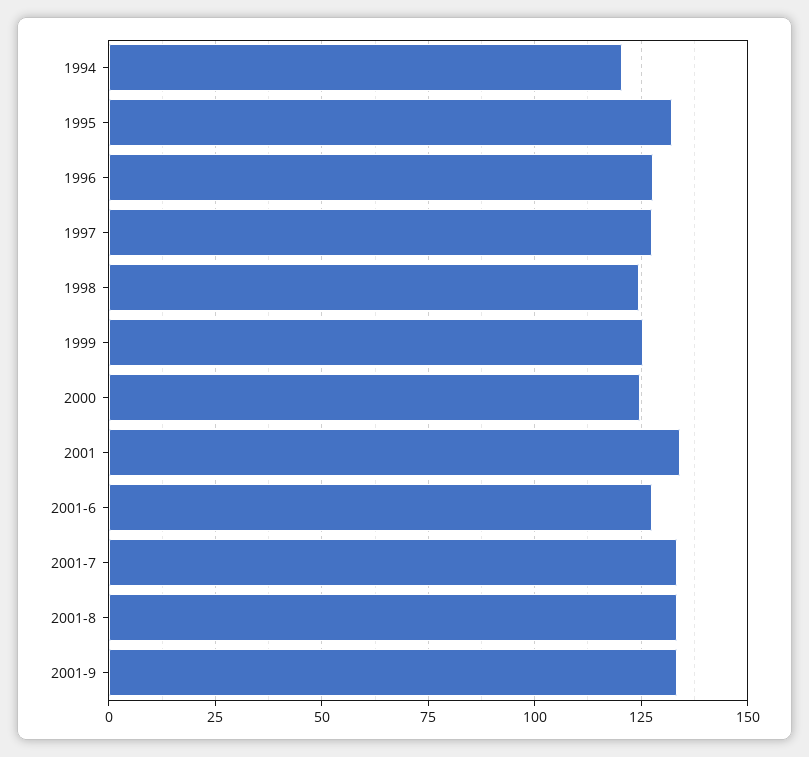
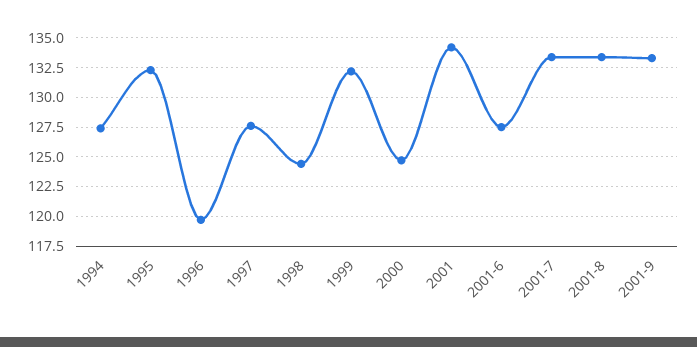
  {
-   "1994": 120,
+   "1994": 127.5,
    "1995": 132.5,
-   "1996": 127.5,
+   "1996": 120,
    "1997": 127.5,
    "1998": 125,
-   "1999": 125,
+   "1999": 132.5,
    "2000": 125,
    "2001": 135,
    "2001-6": 127.5,
    "2001-7": 132.5,
    "2001-8": 132.5,
    "2001-9": 132.5
  }

